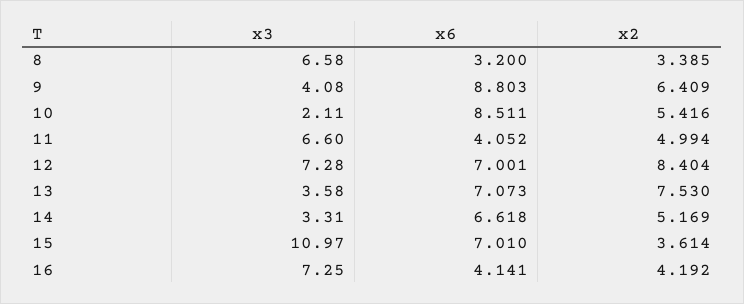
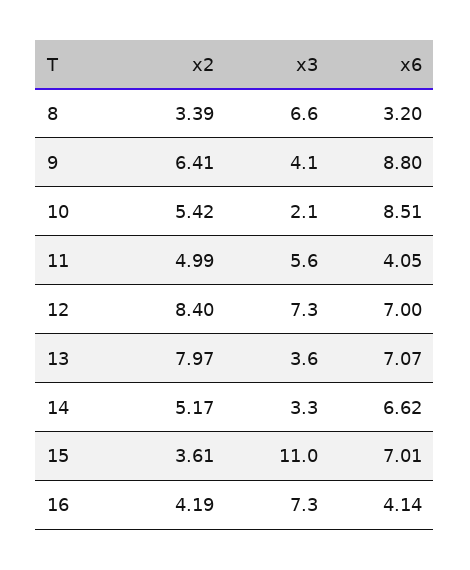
  {
    "x3": {
      "8": 6.58,
      "9": 4.08,
      "10": 2.11,
-     "11": 6.6,
+     "11": 5.6,
      "12": 7.28,
      "13": 3.58,
      "14": 3.31,
      "15": 10.97,
      "16": 7.25
    },
    "x6": {
      "8": 3.2,
      "9": 8.803,
      "10": 8.511,
      "11": 4.052,
      "12": 7.001,
      "13": 7.073,
      "14": 6.618,
      "15": 7.01,
      "16": 4.141
    },
    "x2": {
      "8": 3.385,
      "9": 6.409,
      "10": 5.416,
      "11": 4.994,
      "12": 8.404,
-     "13": 7.53,
+     "13": 7.97,
      "14": 5.169,
      "15": 3.614,
      "16": 4.192
    }
  }

